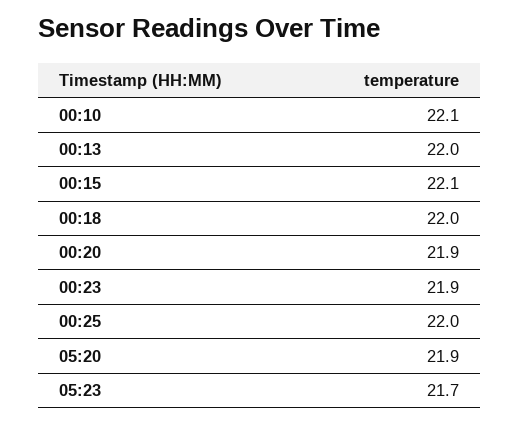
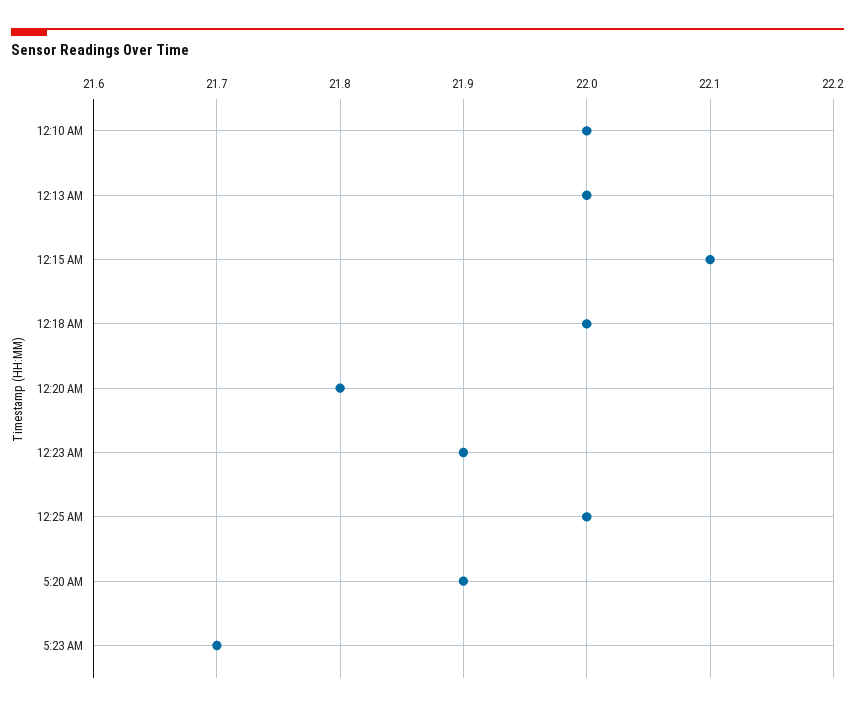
  {
-   "00:10": 22.1,
+   "00:10": 22,
    "00:13": 22,
    "00:15": 22.1,
    "00:18": 22,
-   "00:20": 21.9,
+   "00:20": 21.8,
    "00:23": 21.9,
    "00:25": 22,
    "05:20": 21.9,
    "05:23": 21.7
  }

